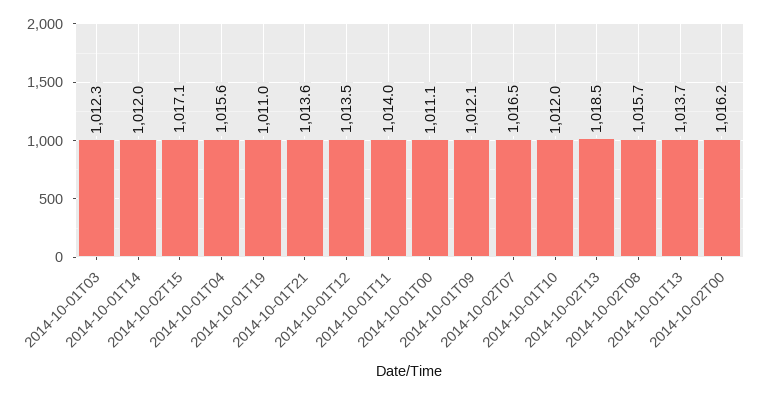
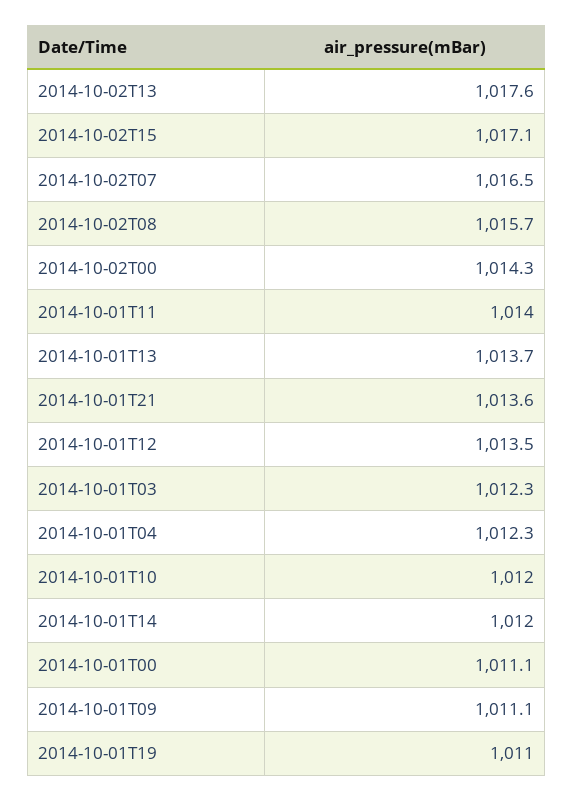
  {
    "2014-10-01T03": 1012.3,
    "2014-10-01T14": 1012,
    "2014-10-02T15": 1017.1,
-   "2014-10-01T04": 1015.6,
+   "2014-10-01T04": 1012.3,
    "2014-10-01T19": 1011,
    "2014-10-01T21": 1013.6,
    "2014-10-01T12": 1013.5,
    "2014-10-01T11": 1014,
    "2014-10-01T00": 1011.1,
-   "2014-10-01T09": 1012.1,
+   "2014-10-01T09": 1011.1,
    "2014-10-02T07": 1016.5,
    "2014-10-01T10": 1012,
-   "2014-10-02T13": 1018.5,
+   "2014-10-02T13": 1017.6,
    "2014-10-02T08": 1015.7,
    "2014-10-01T13": 1013.7,
-   "2014-10-02T00": 1016.2
+   "2014-10-02T00": 1014.3
  }

